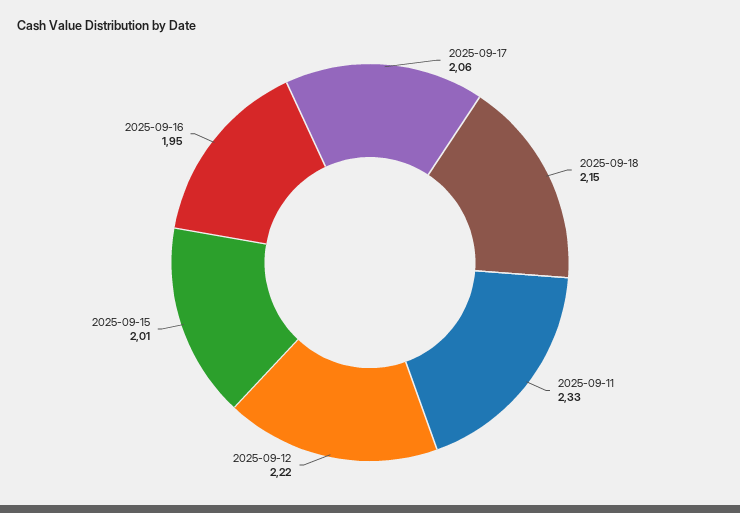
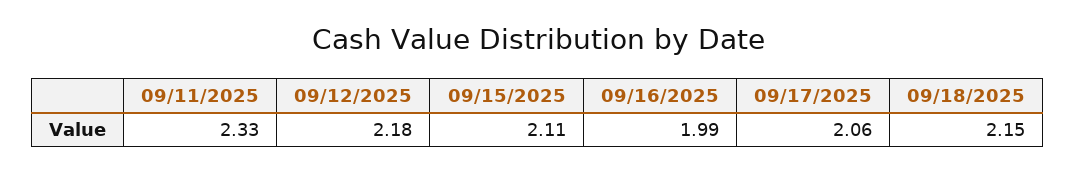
  {
    "2025-09-17": 2.06,
    "2025-09-18": 2.15,
    "2025-09-11": 2.33,
-   "2025-09-12": 2.22,
+   "2025-09-12": 2.18,
-   "2025-09-15": 2.01,
+   "2025-09-15": 2.11,
-   "2025-09-16": 1.95
+   "2025-09-16": 1.99
  }

